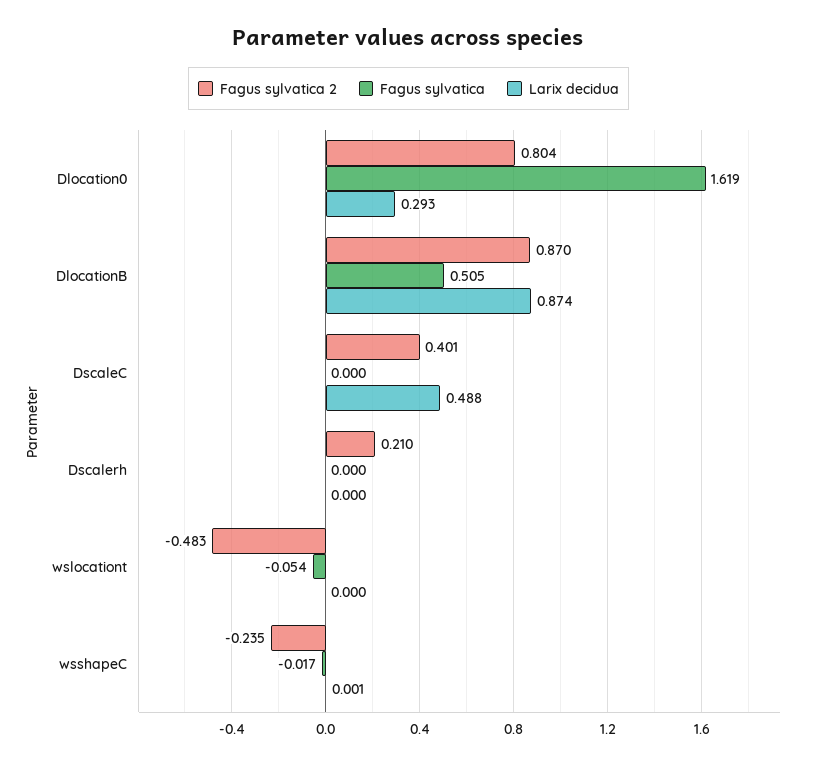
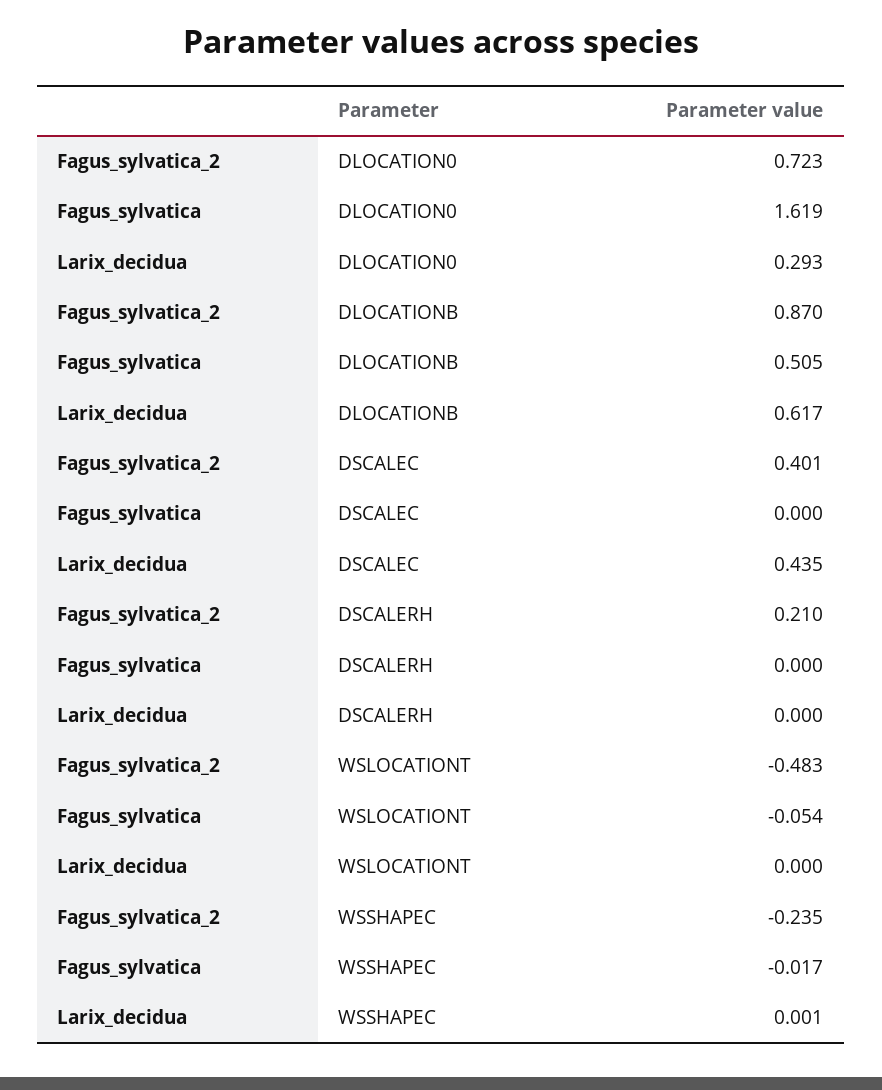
  {
    "Fagus sylvatica 2": {
-     "Dlocation0": 0.804,
+     "Dlocation0": 0.723,
      "DlocationB": 0.87,
      "DscaleC": 0.401,
      "Dscalerh": 0.21,
      "wslocationt": -0.483,
      "wsshapeC": -0.235
    },
    "Fagus sylvatica": {
      "Dlocation0": 1.619,
      "DlocationB": 0.505,
      "DscaleC": 0,
      "Dscalerh": 0,
      "wslocationt": -0.054,
      "wsshapeC": -0.017
    },
    "Larix decidua": {
      "Dlocation0": 0.293,
-     "DlocationB": 0.874,
+     "DlocationB": 0.617,
-     "DscaleC": 0.488,
+     "DscaleC": 0.435,
      "Dscalerh": 0,
      "wslocationt": 0,
      "wsshapeC": 0.001
    }
  }

